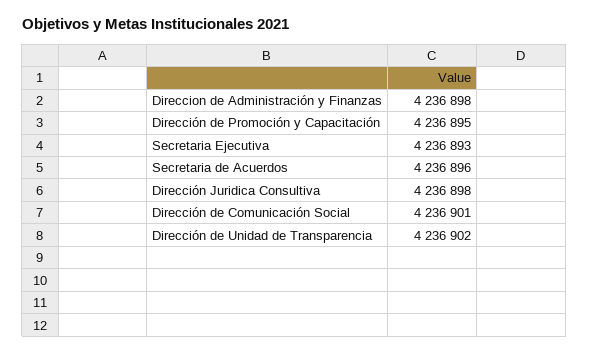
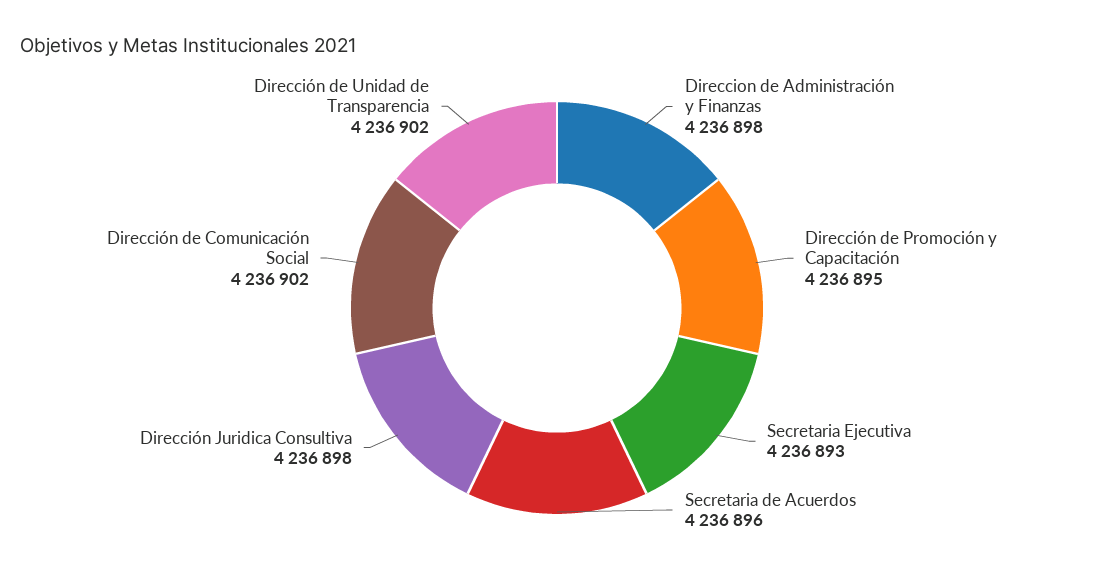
  {
    "Direccion de Administración y Finanzas": 4236898,
    "Dirección de Promoción y Capacitación": 4236895,
    "Secretaria Ejecutiva": 4236893,
    "Secretaria de Acuerdos": 4236896,
    "Dirección Juridica Consultiva": 4236898,
-   "Dirección de Comunicación Social": 4236901,
+   "Dirección de Comunicación Social": 4236902,
    "Dirección de Unidad de Transparencia": 4236902
  }

